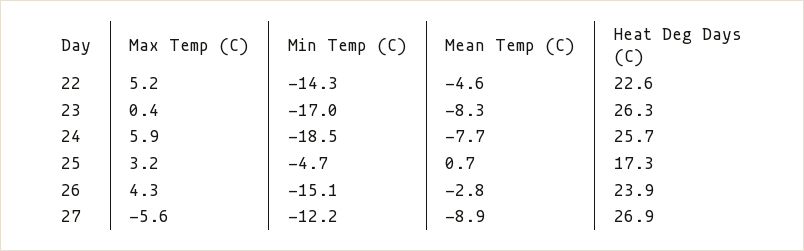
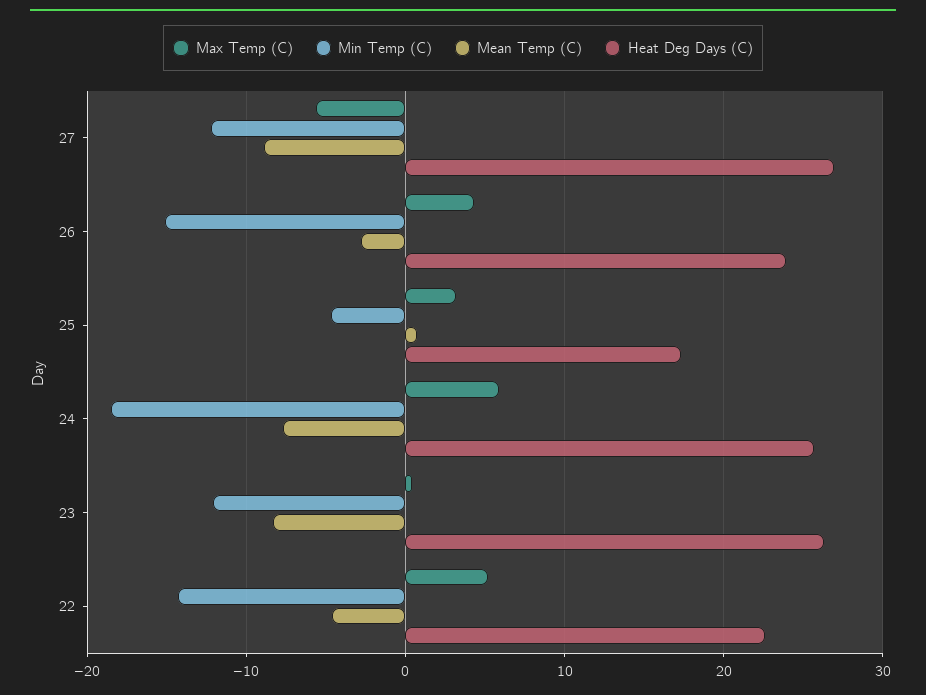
  {
    "Max Temp (C)": {
      "22": 5.2,
      "23": 0.4,
      "24": 5.9,
      "25": 3.2,
      "26": 4.3,
      "27": -5.6
    },
    "Min Temp (C)": {
      "22": -14.3,
-     "23": -17,
+     "23": -12,
      "24": -18.5,
      "25": -4.7,
      "26": -15.1,
      "27": -12.2
    },
    "Mean Temp (C)": {
      "22": -4.6,
      "23": -8.3,
      "24": -7.7,
      "25": 0.7,
      "26": -2.8,
      "27": -8.9
    },
    "Heat Deg Days (C)": {
      "22": 22.6,
      "23": 26.3,
      "24": 25.7,
      "25": 17.3,
      "26": 23.9,
      "27": 26.9
    }
  }

